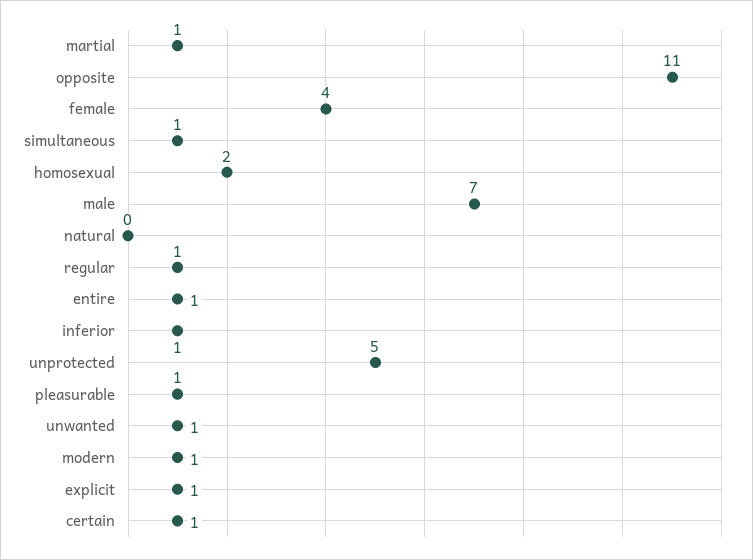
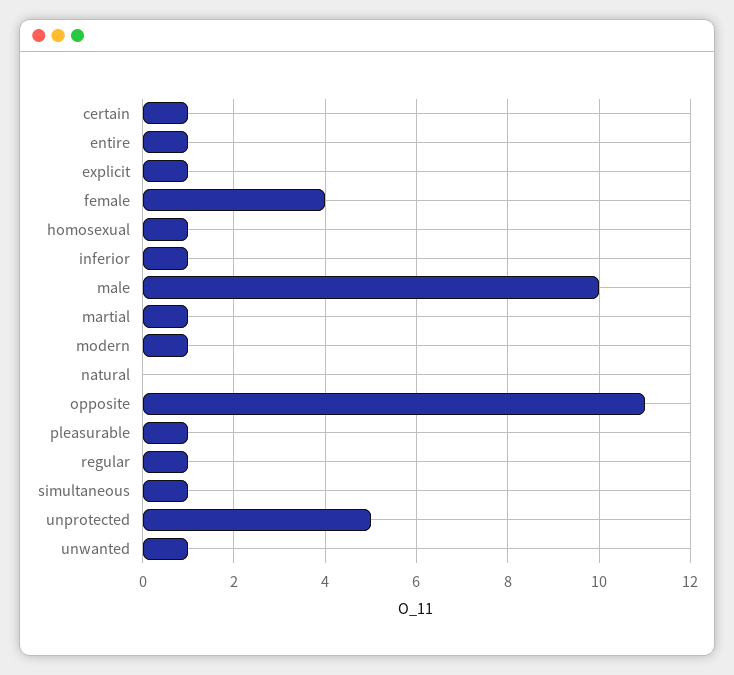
  {
    "martial": 1,
    "opposite": 11,
    "female": 4,
    "simultaneous": 1,
-   "homosexual": 2,
+   "homosexual": 1,
-   "male": 7,
+   "male": 10,
    "natural": 0,
    "regular": 1,
    "entire": 1,
    "inferior": 1,
    "unprotected": 5,
    "pleasurable": 1,
    "unwanted": 1,
    "modern": 1,
    "explicit": 1,
    "certain": 1
  }

